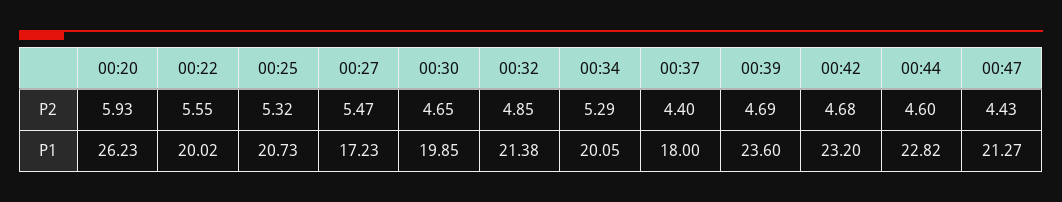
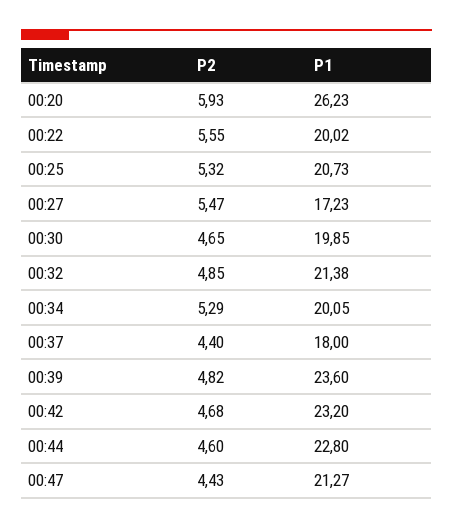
  {
    "00:20": {
      "P2": 5.93,
      "P1": 26.23
    },
    "00:22": {
      "P2": 5.55,
      "P1": 20.02
    },
    "00:25": {
      "P2": 5.32,
      "P1": 20.73
    },
    "00:27": {
      "P2": 5.47,
      "P1": 17.23
    },
    "00:30": {
      "P2": 4.65,
      "P1": 19.85
    },
    "00:32": {
      "P2": 4.85,
      "P1": 21.38
    },
    "00:34": {
      "P2": 5.29,
      "P1": 20.05
    },
    "00:37": {
      "P2": 4.4,
      "P1": 18
    },
    "00:39": {
-     "P2": 4.69,
+     "P2": 4.82,
      "P1": 23.6
    },
    "00:42": {
      "P2": 4.68,
      "P1": 23.2
    },
    "00:44": {
      "P2": 4.6,
-     "P1": 22.82
+     "P1": 22.8
    },
    "00:47": {
      "P2": 4.43,
      "P1": 21.27
    }
  }

